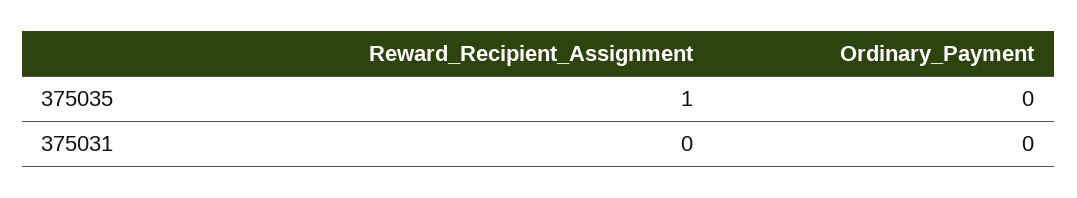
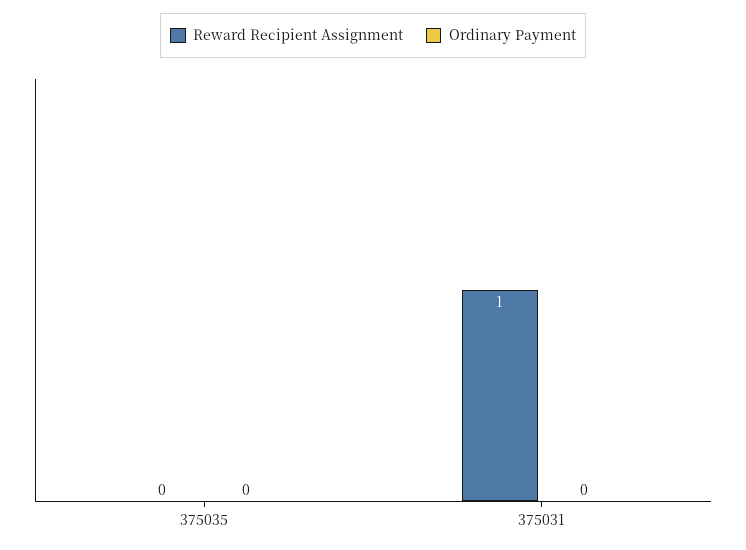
  {
    "Reward_Recipient_Assignment": {
-     "375035": 1,
+     "375035": 0,
-     "375031": 0
+     "375031": 1
    },
    "Ordinary_Payment": {
      "375035": 0,
      "375031": 0
    }
  }

